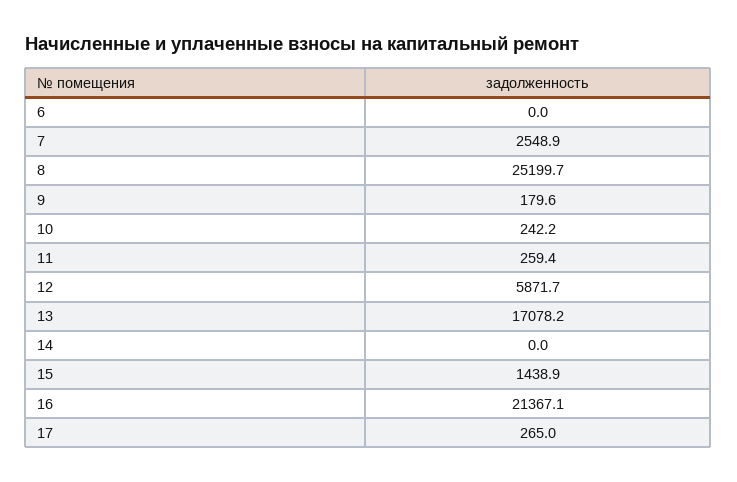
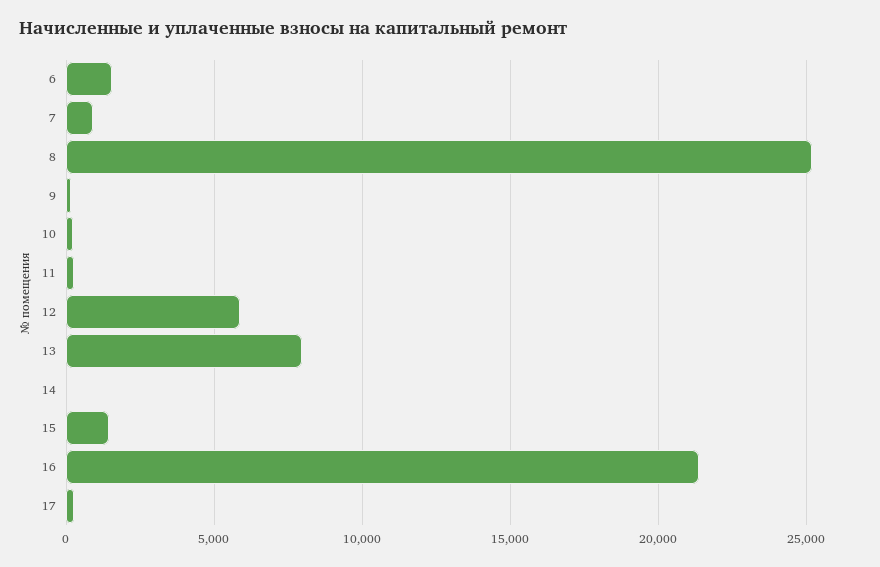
  {
-   "6": 0,
+   "6": 1500,
-   "7": 2548.9,
+   "7": 1000,
    "8": 25199.7,
    "9": 179.6,
    "10": 242.2,
    "11": 259.4,
    "12": 5871.7,
-   "13": 17078.2,
+   "13": 8000,
    "14": 0,
    "15": 1438.9,
    "16": 21367.1,
    "17": 265
  }

